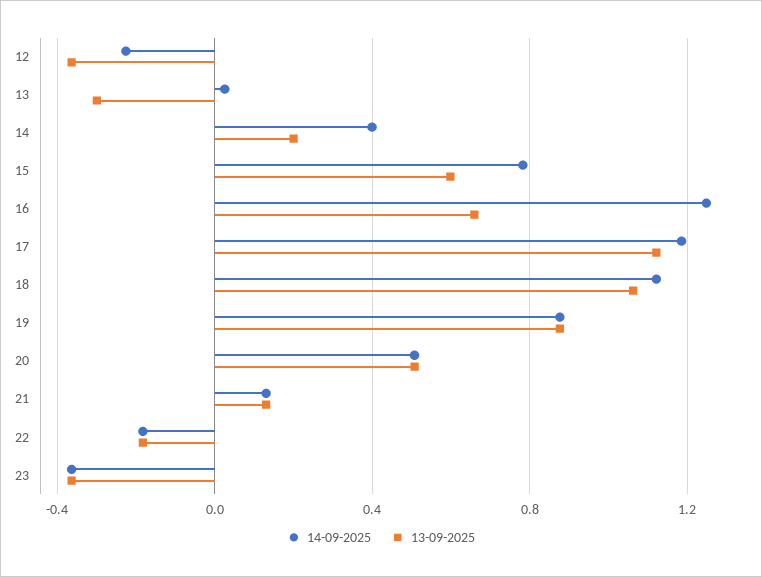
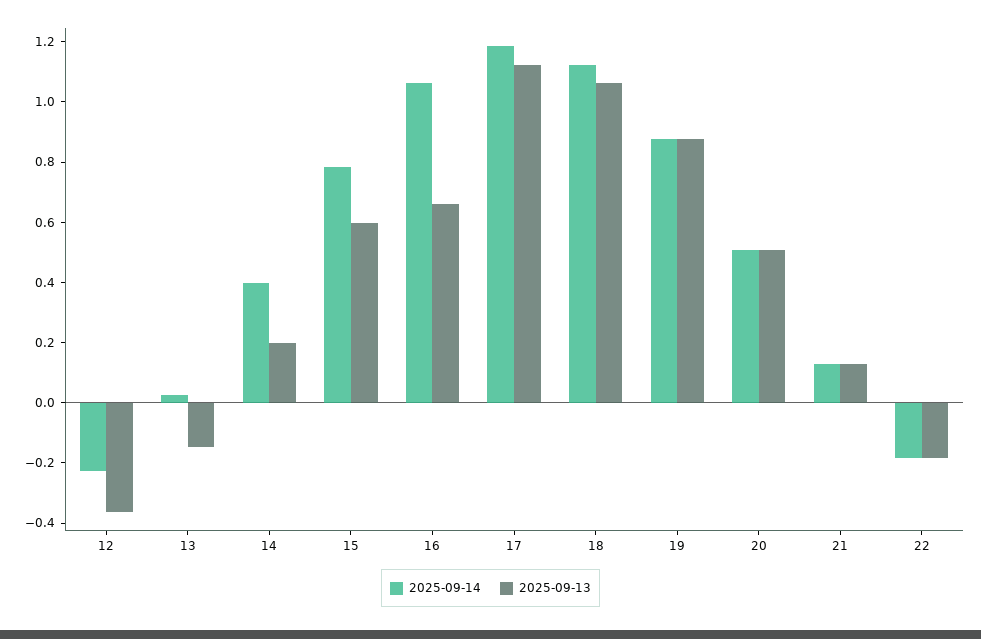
  {
    "14-09-2025": {
      "12": -0.25,
      "13": 0.05,
      "14": 0.4,
      "15": 0.8,
-     "16": 1.25,
+     "16": 1.05,
      "17": 1.2,
      "18": 1.1,
      "19": 0.9,
      "20": 0.5,
      "21": 0.15,
-     "22": -0.2,
+     "22": -0.2
-     "23": -0.35
    },
    "13-09-2025": {
      "12": -0.35,
-     "13": -0.3,
+     "13": -0.15,
      "14": 0.2,
      "15": 0.6,
      "16": 0.65,
      "17": 1.1,
      "18": 1.05,
      "19": 0.9,
      "20": 0.5,
      "21": 0.15,
-     "22": -0.2,
+     "22": -0.2
-     "23": -0.35
    }
  }

